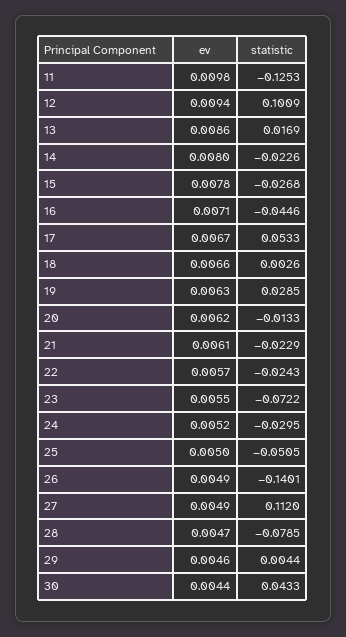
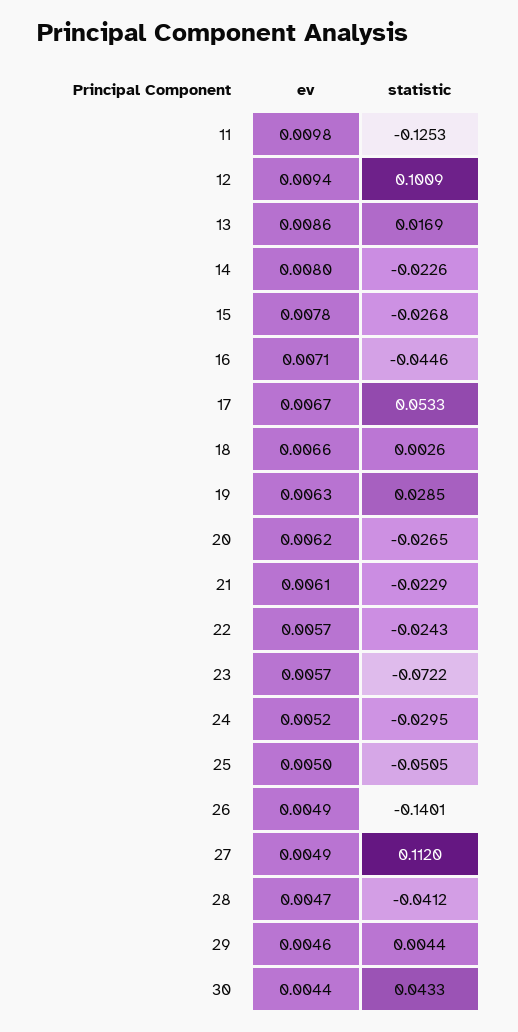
  {
    "ev": {
      "11": 0.0098,
      "12": 0.0094,
      "13": 0.0086,
      "14": 0.008,
      "15": 0.0078,
      "16": 0.0071,
      "17": 0.0067,
      "18": 0.0066,
      "19": 0.0063,
      "20": 0.0062,
      "21": 0.0061,
      "22": 0.0057,
-     "23": 0.0055,
+     "23": 0.0057,
      "24": 0.0052,
      "25": 0.005,
      "26": 0.0049,
      "27": 0.0049,
      "28": 0.0047,
      "29": 0.0046,
      "30": 0.0044
    },
    "statistic": {
      "11": -0.1253,
      "12": 0.1009,
      "13": 0.0169,
      "14": -0.0226,
      "15": -0.0268,
      "16": -0.0446,
      "17": 0.0533,
      "18": 0.0026,
      "19": 0.0285,
-     "20": -0.0133,
+     "20": -0.0265,
      "21": -0.0229,
      "22": -0.0243,
      "23": -0.0722,
      "24": -0.0295,
      "25": -0.0505,
      "26": -0.1401,
      "27": 0.112,
-     "28": -0.0785,
+     "28": -0.0412,
      "29": 0.0044,
      "30": 0.0433
    }
  }

